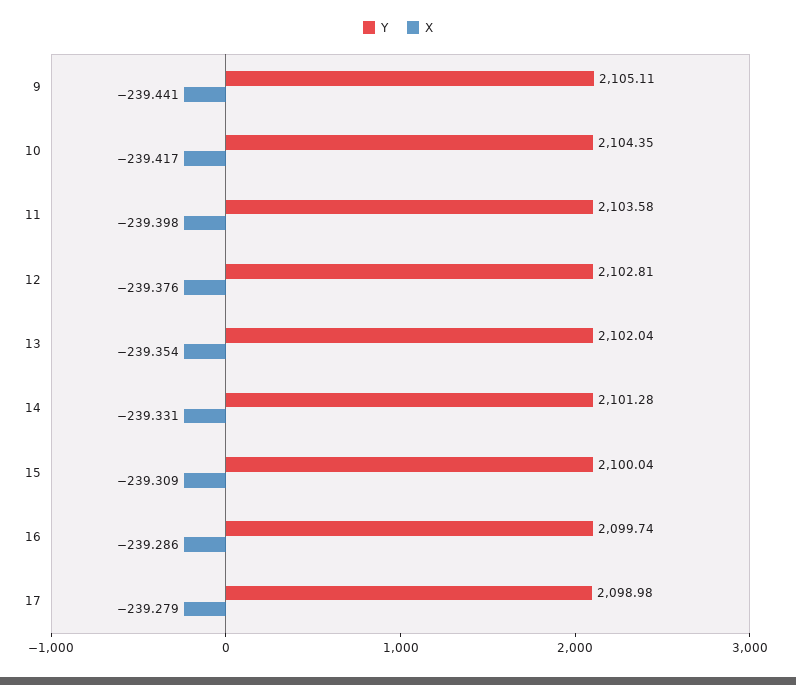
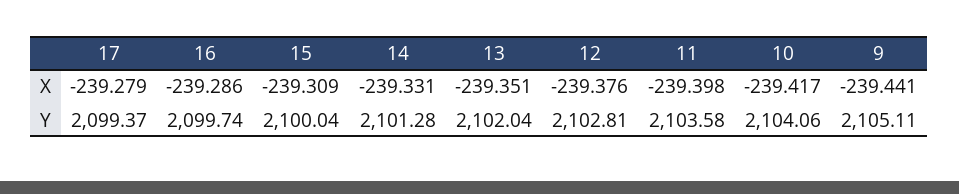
  {
    "Y": {
      "9": 2105.11,
-     "10": 2104.35,
+     "10": 2104.06,
      "11": 2103.58,
      "12": 2102.81,
      "13": 2102.04,
      "14": 2101.28,
      "15": 2100.04,
      "16": 2099.74,
-     "17": 2098.98
+     "17": 2099.37
    },
    "X": {
      "9": -239.441,
      "10": -239.417,
      "11": -239.398,
      "12": -239.376,
-     "13": -239.354,
+     "13": -239.351,
      "14": -239.331,
      "15": -239.309,
      "16": -239.286,
      "17": -239.279
    }
  }

